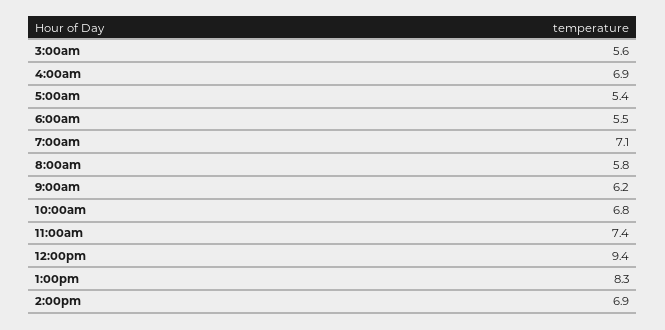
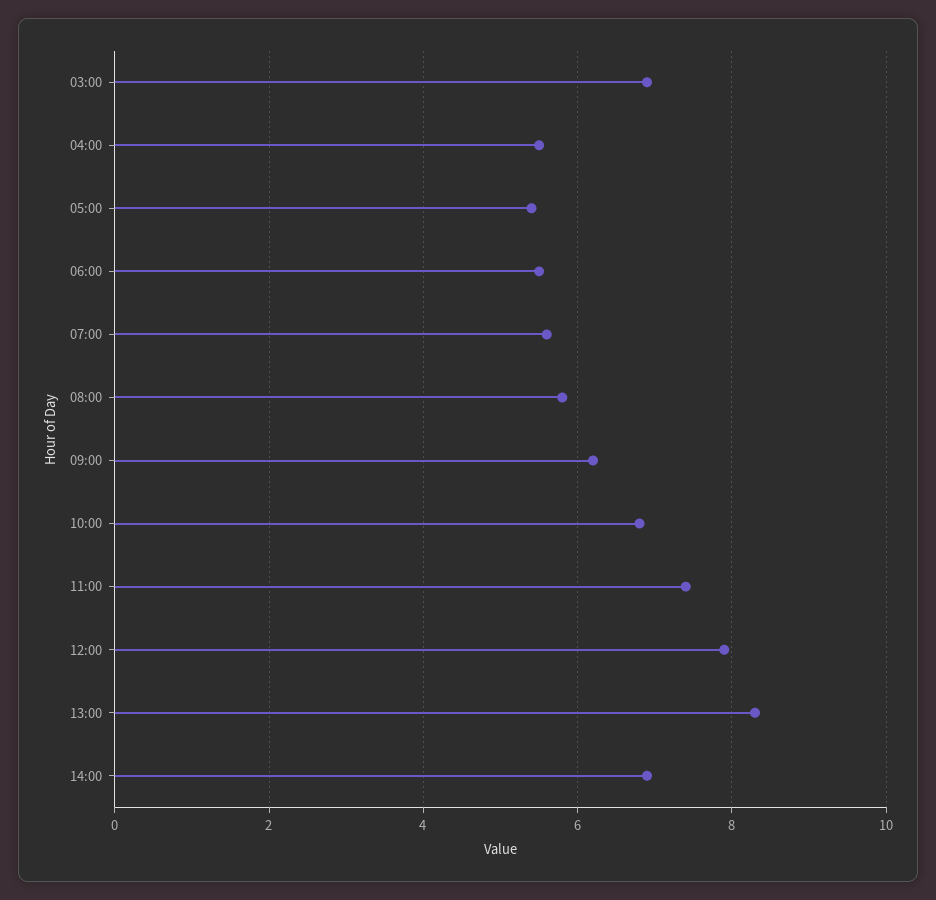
  {
-   "3:00am": 5.6,
+   "3:00am": 7,
-   "4:00am": 6.9,
+   "4:00am": 5.5,
    "5:00am": 5.4,
    "6:00am": 5.5,
-   "7:00am": 7.1,
+   "7:00am": 5.5,
    "8:00am": 5.8,
    "9:00am": 6.2,
    "10:00am": 6.8,
    "11:00am": 7.4,
-   "12:00pm": 9.4,
+   "12:00pm": 8,
    "1:00pm": 8.3,
    "2:00pm": 6.9
  }

